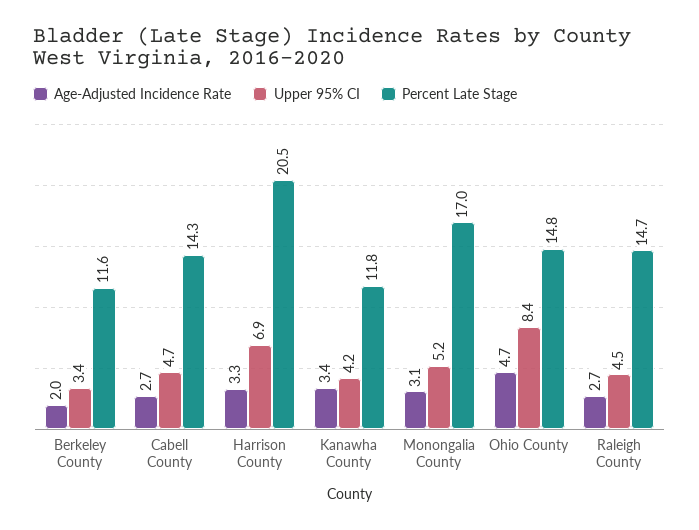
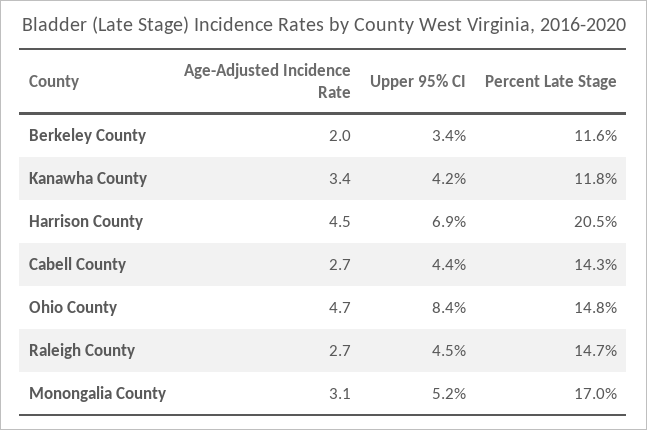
  {
    "Age-Adjusted Incidence Rate": {
      "Berkeley County": 2,
      "Cabell County": 2.7,
-     "Harrison County": 3.3,
+     "Harrison County": 4.5,
      "Kanawha County": 3.4,
      "Monongalia County": 3.1,
      "Ohio County": 4.7,
      "Raleigh County": 2.7
    },
    "Upper 95% CI": {
      "Berkeley County": 3.4,
-     "Cabell County": 4.7,
+     "Cabell County": 4.4,
      "Harrison County": 6.9,
      "Kanawha County": 4.2,
      "Monongalia County": 5.2,
      "Ohio County": 8.4,
      "Raleigh County": 4.5
    },
    "Percent Late Stage": {
      "Berkeley County": 11.6,
      "Cabell County": 14.3,
      "Harrison County": 20.5,
      "Kanawha County": 11.8,
      "Monongalia County": 17,
      "Ohio County": 14.8,
      "Raleigh County": 14.7
    }
  }

